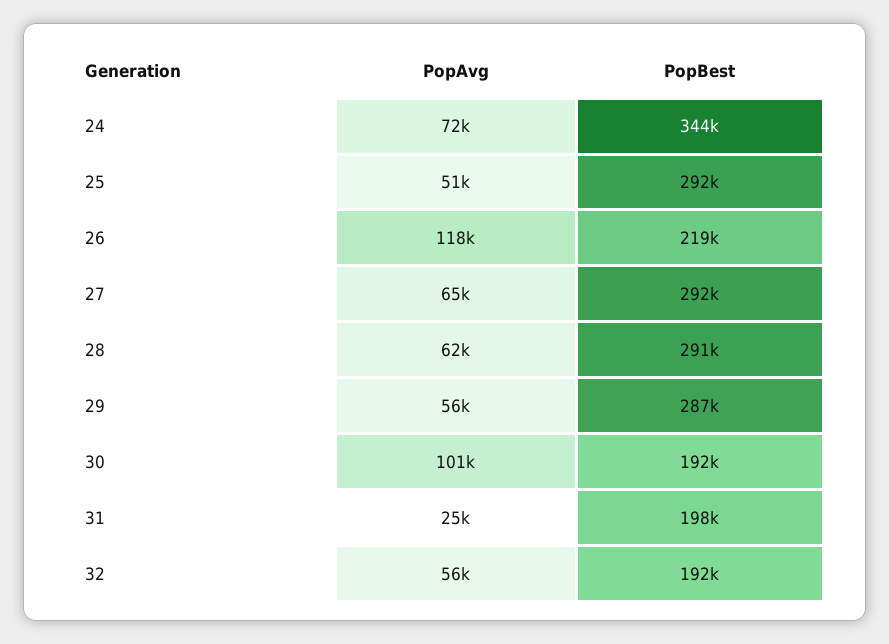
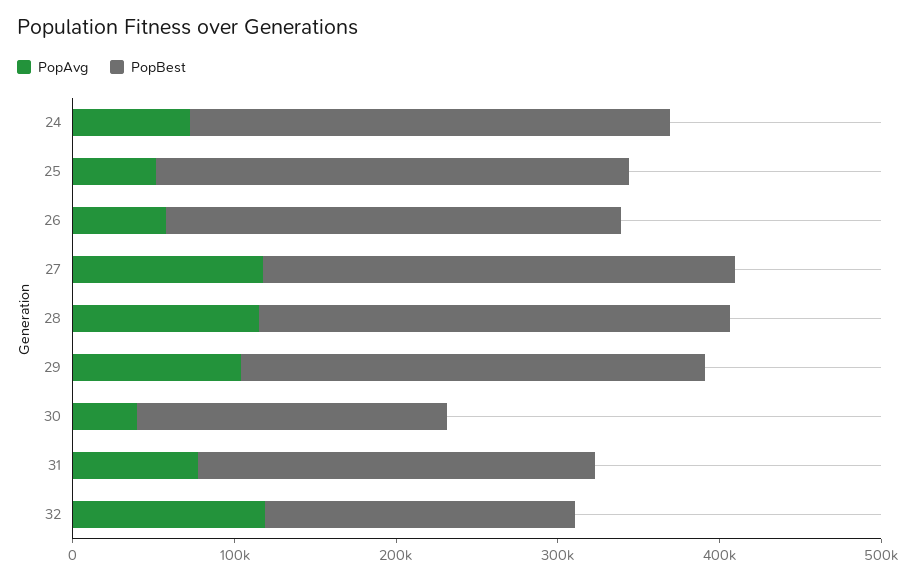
  {
    "PopAvg": {
      "24": 72000,
      "25": 51000,
-     "26": 118000,
+     "26": 60000,
-     "27": 65000,
+     "27": 120000,
-     "28": 62000,
+     "28": 120000,
-     "29": 56000,
+     "29": 100000,
-     "30": 101000,
+     "30": 40000,
-     "31": 25000,
+     "31": 80000,
-     "32": 56000
+     "32": 120000
    },
    "PopBest": {
-     "24": 344000,
+     "24": 300000,
      "25": 292000,
-     "26": 219000,
+     "26": 280000,
      "27": 292000,
      "28": 291000,
      "29": 287000,
      "30": 192000,
-     "31": 198000,
+     "31": 240000,
      "32": 192000
    }
  }

